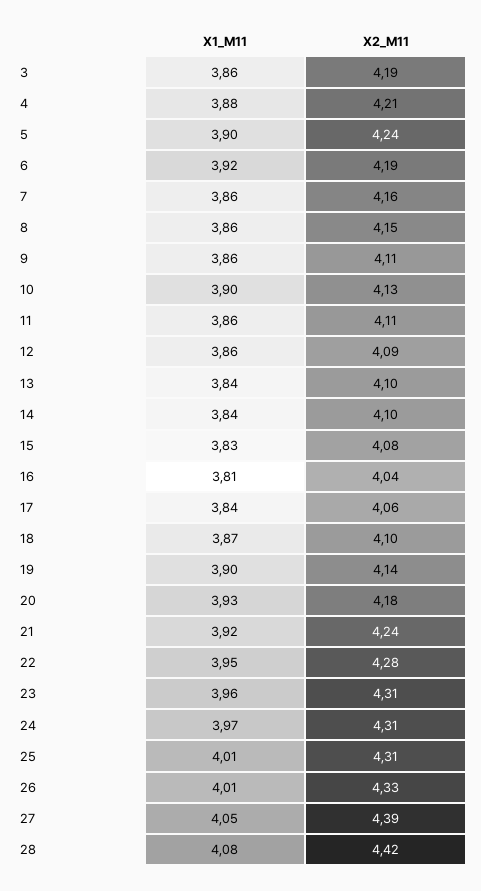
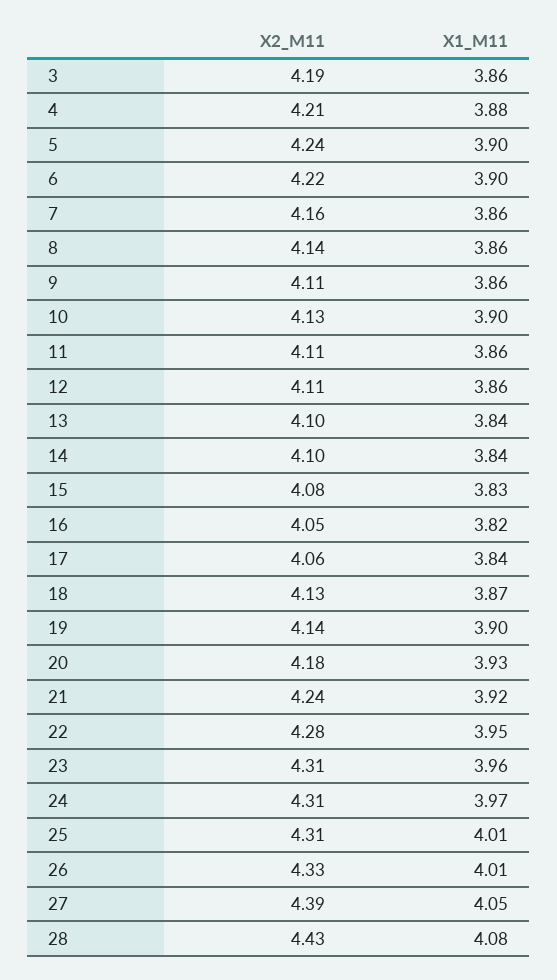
  {
    "X1_M11": {
      "3": 3.86,
      "4": 3.88,
      "5": 3.9,
-     "6": 3.92,
+     "6": 3.9,
      "7": 3.86,
      "8": 3.86,
      "9": 3.86,
      "10": 3.9,
      "11": 3.86,
      "12": 3.86,
      "13": 3.84,
      "14": 3.84,
      "15": 3.83,
-     "16": 3.81,
+     "16": 3.82,
      "17": 3.84,
      "18": 3.87,
      "19": 3.9,
      "20": 3.93,
      "21": 3.92,
      "22": 3.95,
      "23": 3.96,
      "24": 3.97,
      "25": 4.01,
      "26": 4.01,
      "27": 4.05,
      "28": 4.08
    },
    "X2_M11": {
      "3": 4.19,
      "4": 4.21,
      "5": 4.24,
-     "6": 4.19,
+     "6": 4.22,
      "7": 4.16,
-     "8": 4.15,
+     "8": 4.14,
      "9": 4.11,
      "10": 4.13,
      "11": 4.11,
-     "12": 4.09,
+     "12": 4.11,
      "13": 4.1,
      "14": 4.1,
      "15": 4.08,
-     "16": 4.04,
+     "16": 4.05,
      "17": 4.06,
-     "18": 4.1,
+     "18": 4.13,
      "19": 4.14,
      "20": 4.18,
      "21": 4.24,
      "22": 4.28,
      "23": 4.31,
      "24": 4.31,
      "25": 4.31,
      "26": 4.33,
      "27": 4.39,
-     "28": 4.42
+     "28": 4.43
    }
  }

